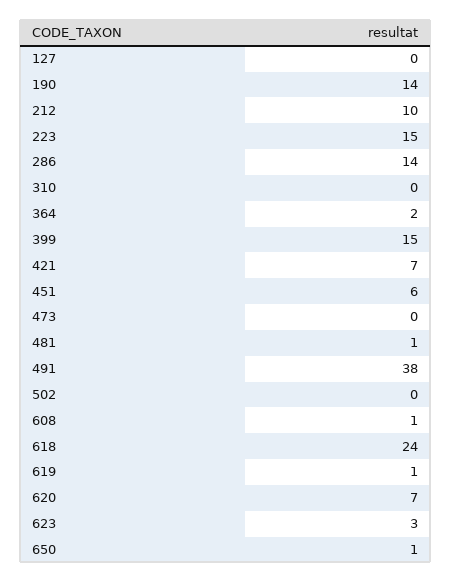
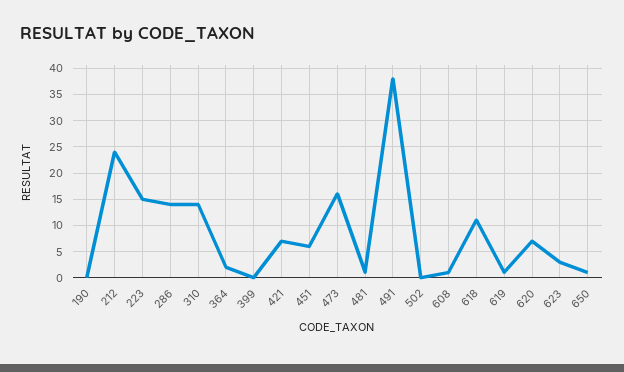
  {
-   "127": 0,
-   "190": 14,
+   "190": 0,
-   "212": 10,
+   "212": 25,
    "223": 15,
    "286": 14,
-   "310": 0,
+   "310": 15,
    "364": 2,
-   "399": 15,
+   "399": 0,
    "421": 7,
    "451": 6,
-   "473": 0,
+   "473": 15,
    "481": 1,
    "491": 38,
    "502": 0,
    "608": 1,
-   "618": 24,
+   "618": 10,
    "619": 1,
    "620": 7,
    "623": 3,
    "650": 1
  }

